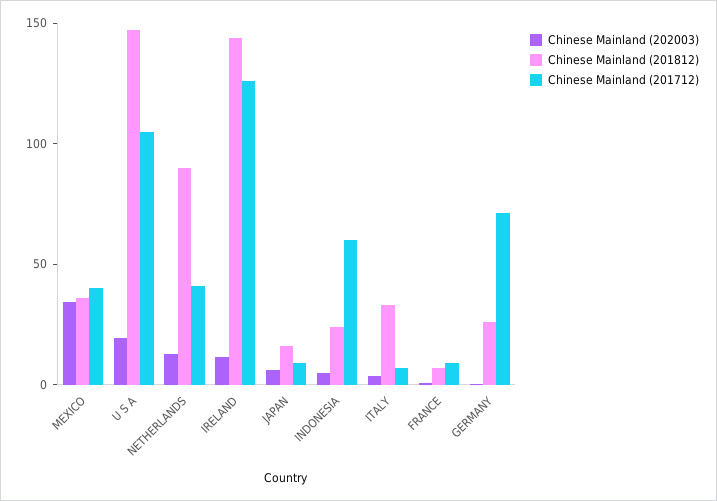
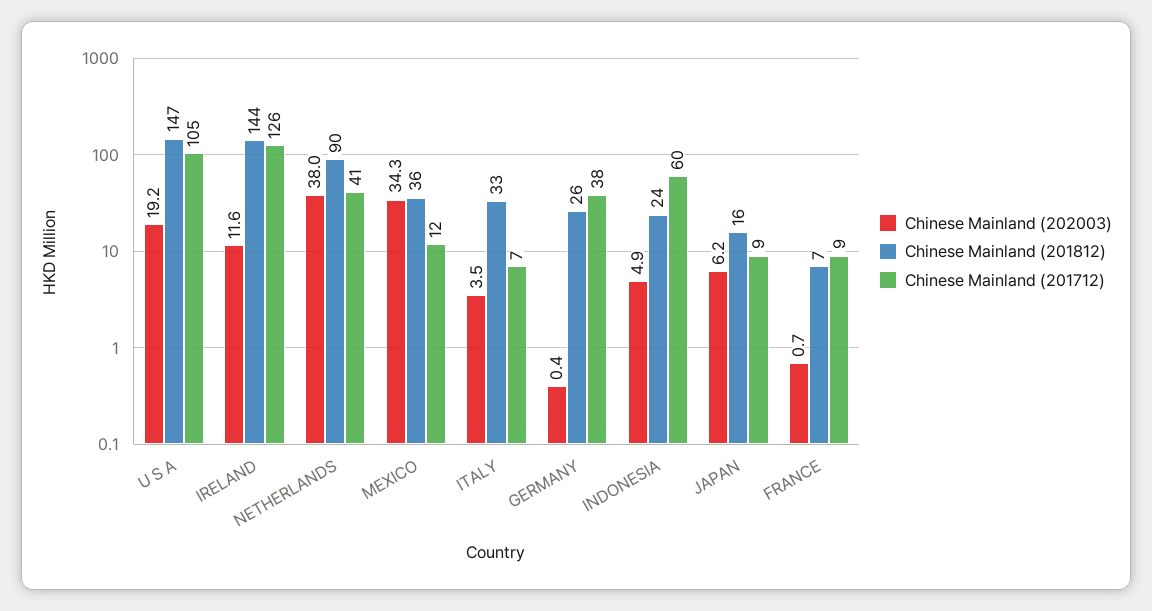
  {
    "Chinese Mainland (202003)": {
      "MEXICO": 34.3,
      "U S A": 19.2,
-     "NETHERLANDS": 10,
+     "NETHERLANDS": 38,
      "IRELAND": 11.6,
      "JAPAN": 6.2,
      "INDONESIA": 4.9,
      "ITALY": 3.5,
      "FRANCE": 0.7,
      "GERMANY": 0.4
    },
    "Chinese Mainland (201812)": {
      "MEXICO": 36,
      "U S A": 147,
      "NETHERLANDS": 90,
      "IRELAND": 144,
      "JAPAN": 16,
      "INDONESIA": 24,
      "ITALY": 33,
      "FRANCE": 7,
      "GERMANY": 26
    },
    "Chinese Mainland (201712)": {
-     "MEXICO": 40,
+     "MEXICO": 12,
      "U S A": 105,
      "NETHERLANDS": 41,
      "IRELAND": 126,
      "JAPAN": 9,
      "INDONESIA": 60,
      "ITALY": 7,
      "FRANCE": 9,
-     "GERMANY": 70
+     "GERMANY": 38
    }
  }

